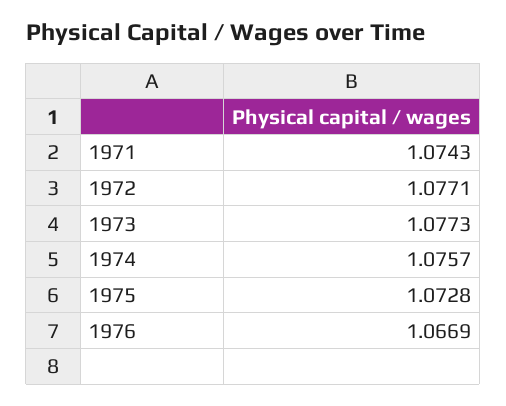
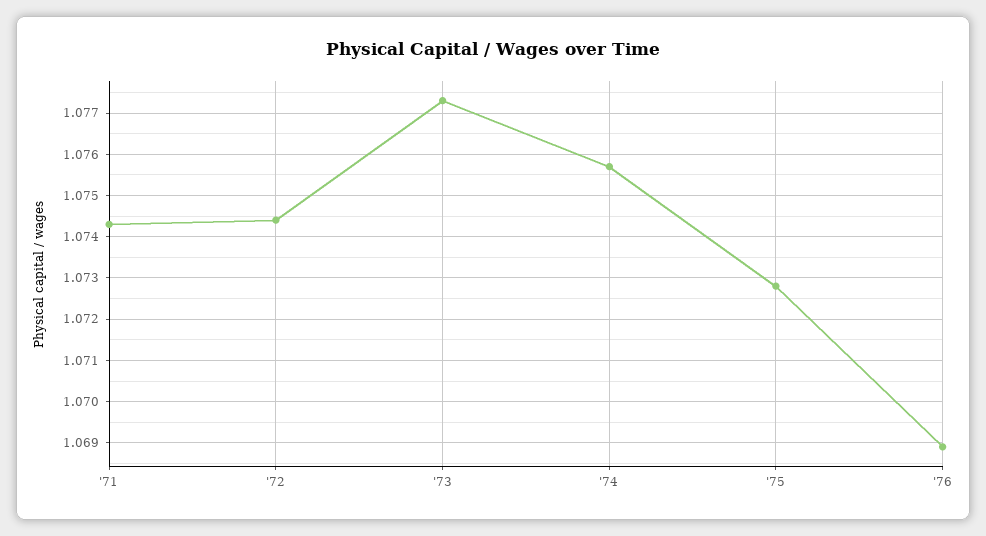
  {
    "1971": 1.0743,
-   "1972": 1.0771,
+   "1972": 1.0745,
    "1973": 1.0773,
    "1974": 1.0757,
    "1975": 1.0728,
-   "1976": 1.0669
+   "1976": 1.069
  }

